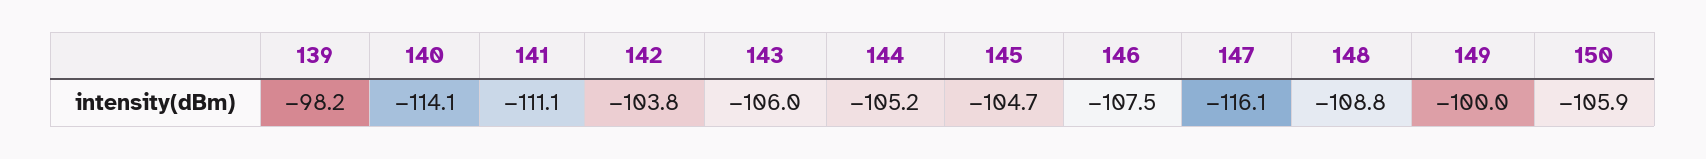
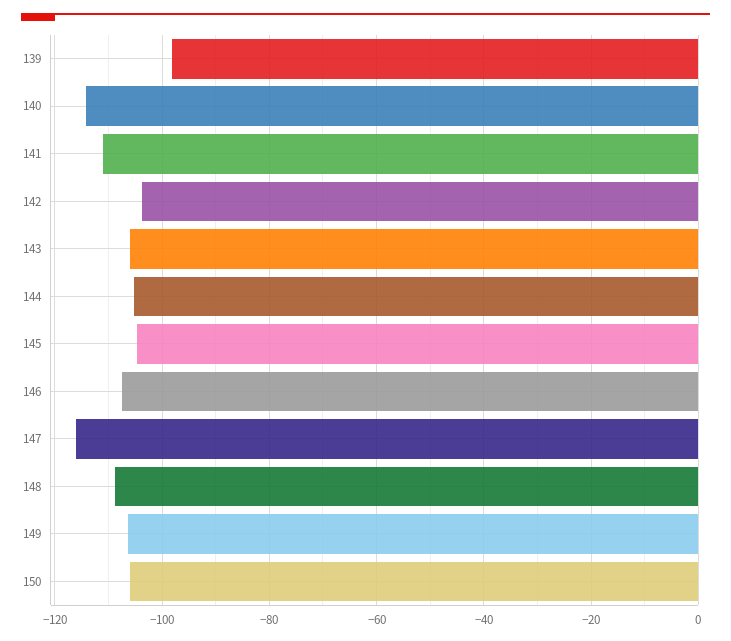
  {
    "139": -98.2,
    "140": -114.1,
    "141": -111.1,
    "142": -103.8,
    "143": -106,
    "144": -105.2,
    "145": -104.7,
    "146": -107.5,
    "147": -116.1,
    "148": -108.8,
-   "149": -100,
+   "149": -106,
    "150": -105.9
  }

